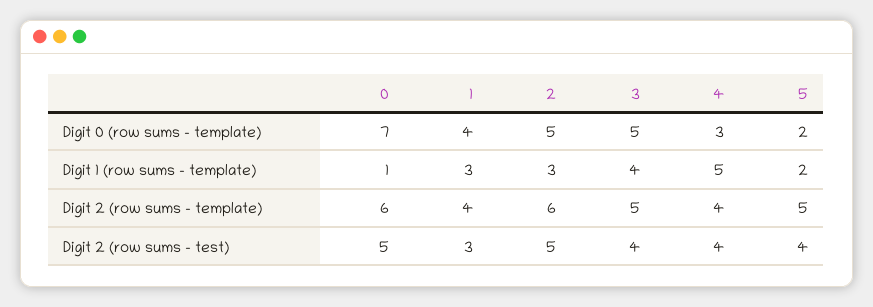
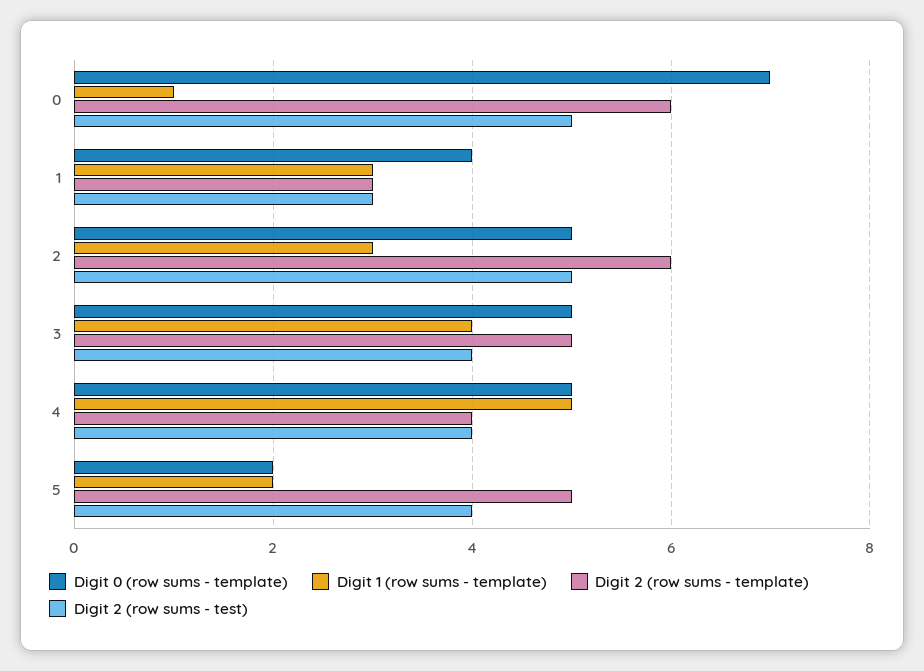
  {
    "Digit 0 (row sums - template)": {
      "0": 7,
      "1": 4,
      "2": 5,
      "3": 5,
-     "4": 3,
+     "4": 5,
      "5": 2
    },
    "Digit 1 (row sums - template)": {
      "0": 1,
      "1": 3,
      "2": 3,
      "3": 4,
      "4": 5,
      "5": 2
    },
    "Digit 2 (row sums - template)": {
      "0": 6,
-     "1": 4,
+     "1": 3,
      "2": 6,
      "3": 5,
      "4": 4,
      "5": 5
    },
    "Digit 2 (row sums - test)": {
      "0": 5,
      "1": 3,
      "2": 5,
      "3": 4,
      "4": 4,
      "5": 4
    }
  }

